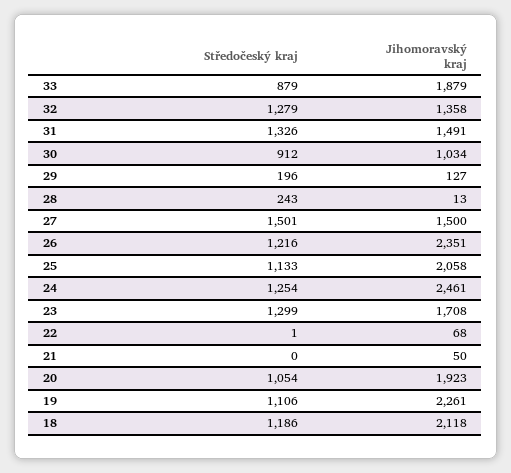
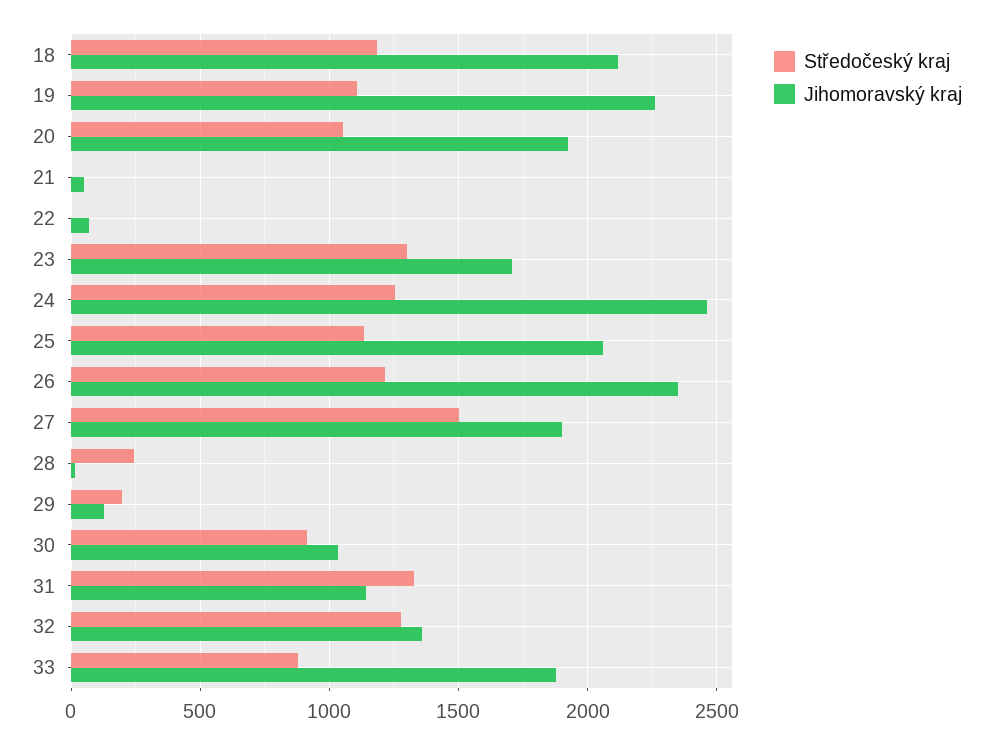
  {
    "Středočeský kraj": {
      "33": 879,
      "32": 1279,
      "31": 1326,
      "30": 912,
      "29": 196,
      "28": 243,
      "27": 1501,
      "26": 1216,
      "25": 1133,
      "24": 1254,
      "23": 1299,
      "22": 1,
      "21": 0,
      "20": 1054,
      "19": 1106,
      "18": 1186
    },
    "Jihomoravský kraj": {
      "33": 1879,
      "32": 1358,
-     "31": 1491,
+     "31": 1150,
      "30": 1034,
      "29": 127,
      "28": 13,
-     "27": 1500,
+     "27": 1900,
      "26": 2351,
      "25": 2058,
      "24": 2461,
      "23": 1708,
      "22": 68,
      "21": 50,
      "20": 1923,
      "19": 2261,
      "18": 2118
    }
  }

